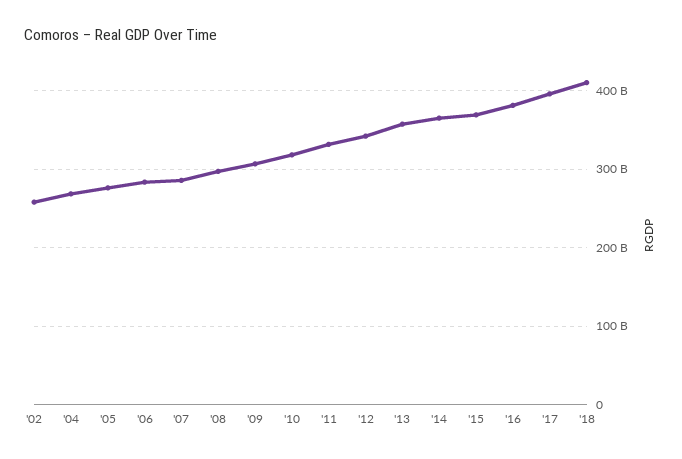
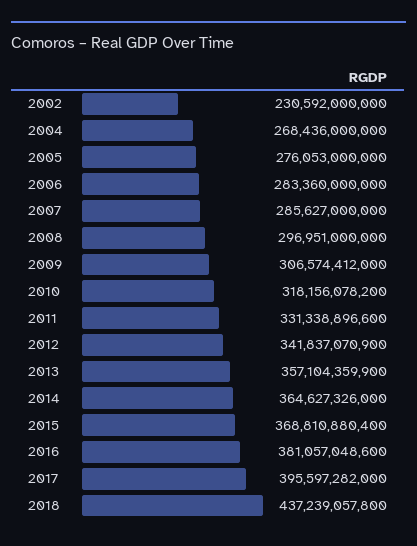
  {
-   "'02": 260000000000,
+   "'02": 230592000000,
    "'04": 268436000000,
    "'05": 276053000000,
    "'06": 283360000000,
    "'07": 285627000000,
    "'08": 296951000000,
    "'09": 306574412000,
    "'10": 318156078200,
    "'11": 331338896600,
    "'12": 341837070900,
    "'13": 357104359900,
    "'14": 364627326000,
    "'15": 368810880400,
    "'16": 381057048600,
    "'17": 395597282000,
-   "'18": 410000000000
+   "'18": 437239057800
  }

